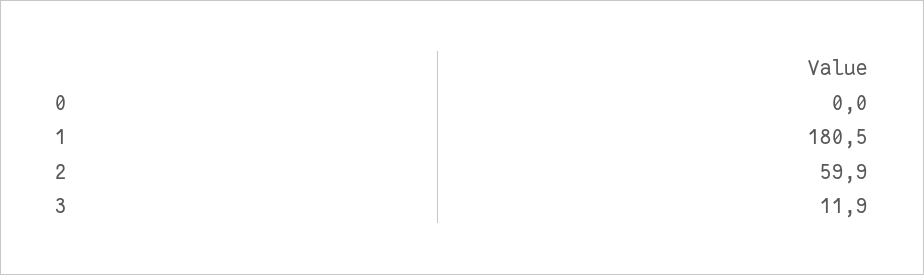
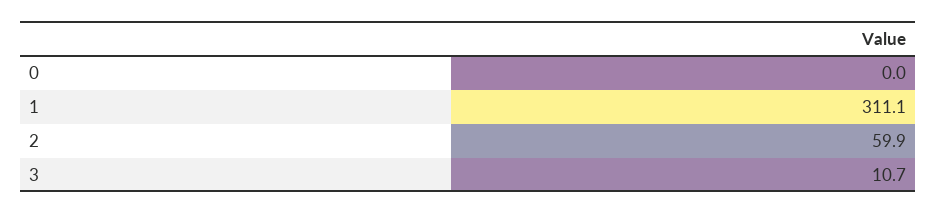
  {
    "0": 0,
-   "1": 180.5,
+   "1": 311.1,
    "2": 59.9,
-   "3": 11.9
+   "3": 10.7
  }

